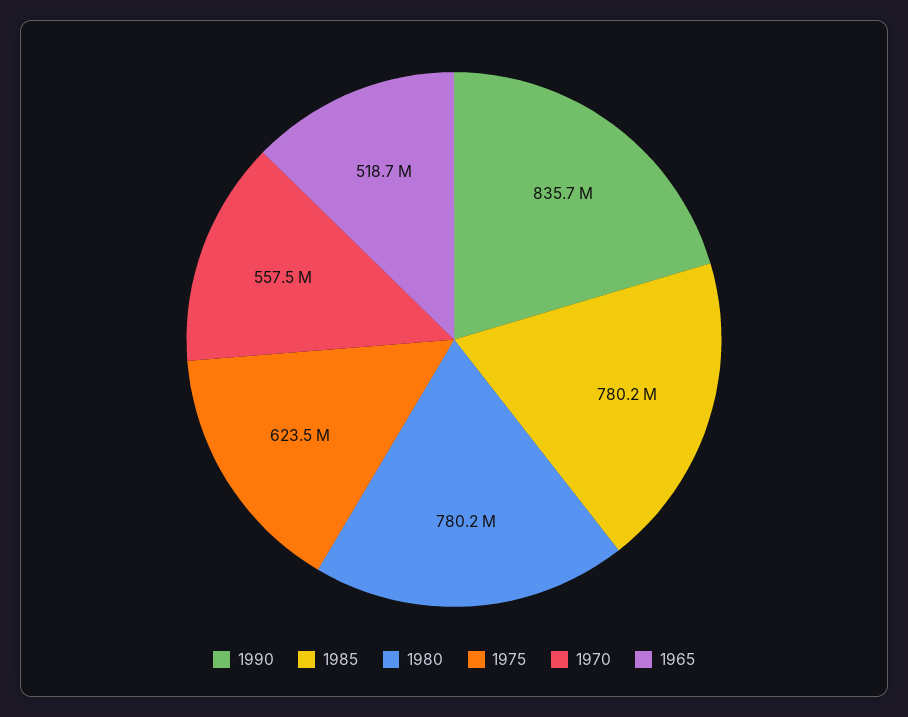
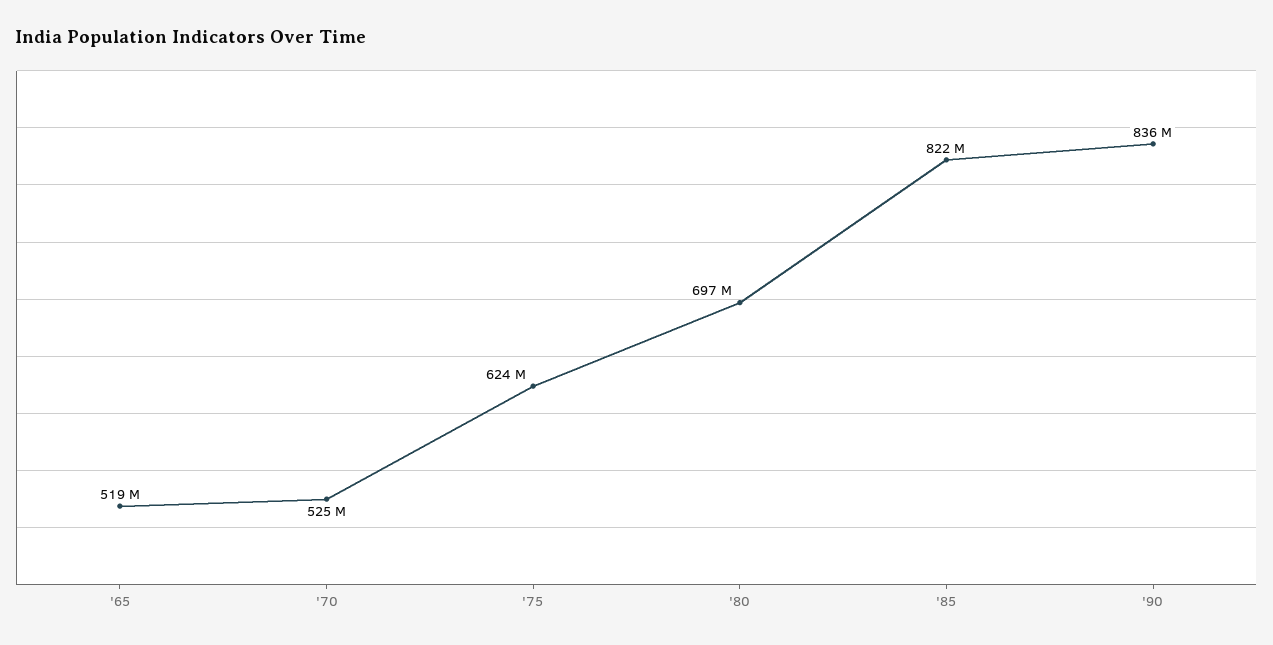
  {
    "1990": 835700000,
-   "1985": 780200000,
+   "1985": 822000000,
-   "1980": 780200000,
+   "1980": 697000000,
    "1975": 623500000,
-   "1970": 557500000,
+   "1970": 525000000,
    "1965": 518700000
  }

